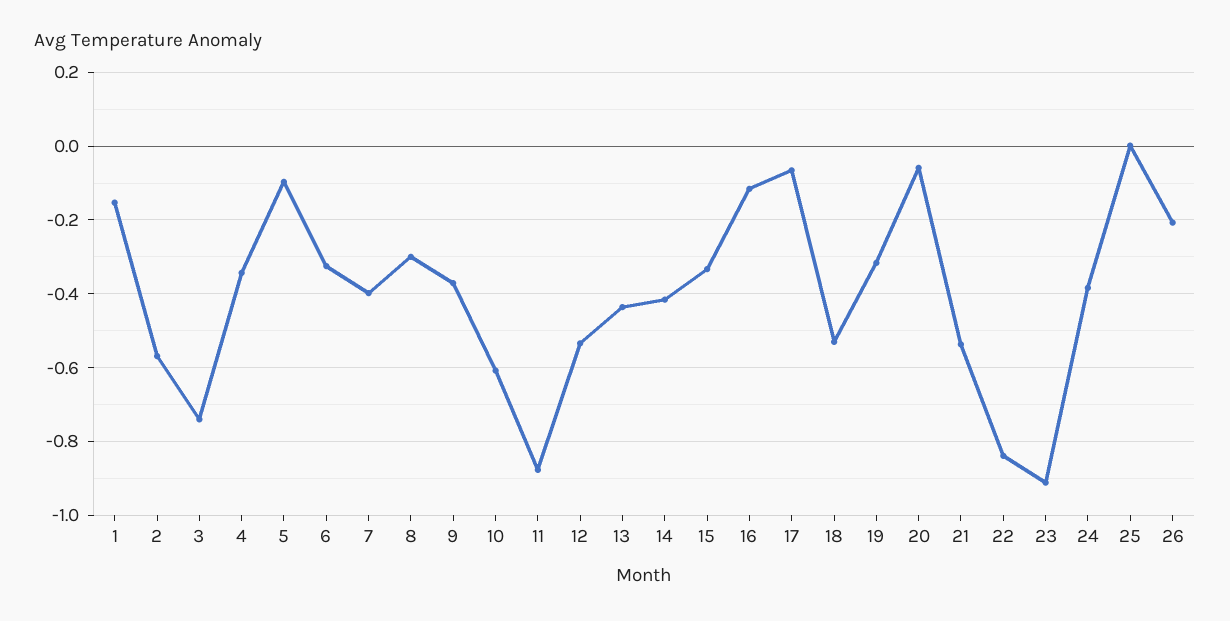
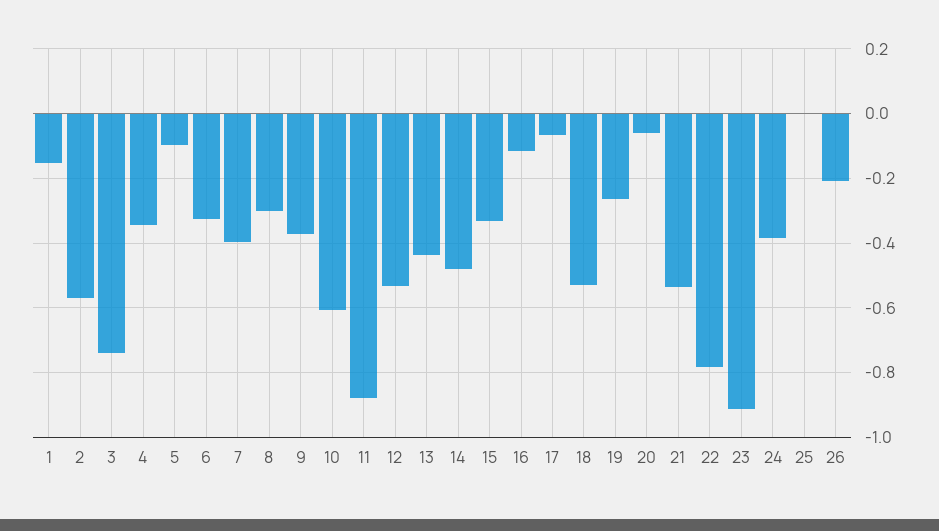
  {
    "1": -0.16,
    "2": -0.56,
    "3": -0.74,
    "4": -0.34,
    "5": -0.1,
    "6": -0.32,
    "7": -0.4,
    "8": -0.3,
    "9": -0.38,
    "10": -0.6,
    "11": -0.88,
    "12": -0.54,
    "13": -0.44,
-   "14": -0.42,
+   "14": -0.48,
    "15": -0.34,
    "16": -0.12,
    "17": -0.06,
    "18": -0.54,
-   "19": -0.32,
+   "19": -0.26,
    "20": -0.06,
    "21": -0.54,
-   "22": -0.84,
+   "22": -0.78,
    "23": -0.92,
    "24": -0.38,
    "25": 0,
    "26": -0.2
  }

